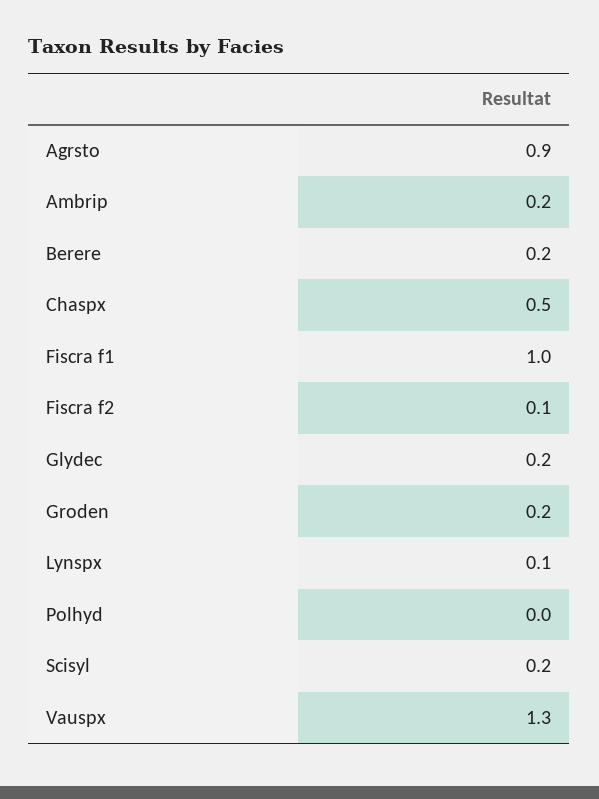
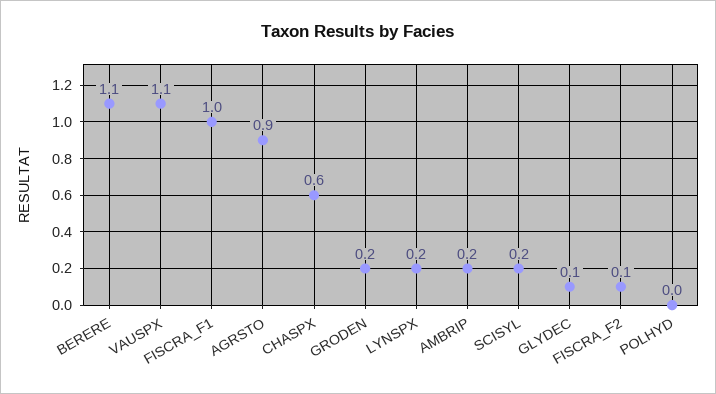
  {
    "Agrsto": 0.9,
    "Ambrip": 0.2,
-   "Berere": 0.2,
+   "Berere": 1.1,
-   "Chaspx": 0.5,
+   "Chaspx": 0.6,
    "Fiscra f1": 1,
    "Fiscra f2": 0.1,
-   "Glydec": 0.2,
+   "Glydec": 0.1,
    "Groden": 0.2,
-   "Lynspx": 0.1,
+   "Lynspx": 0.2,
    "Polhyd": 0,
    "Scisyl": 0.2,
-   "Vauspx": 1.3
+   "Vauspx": 1.1
  }

